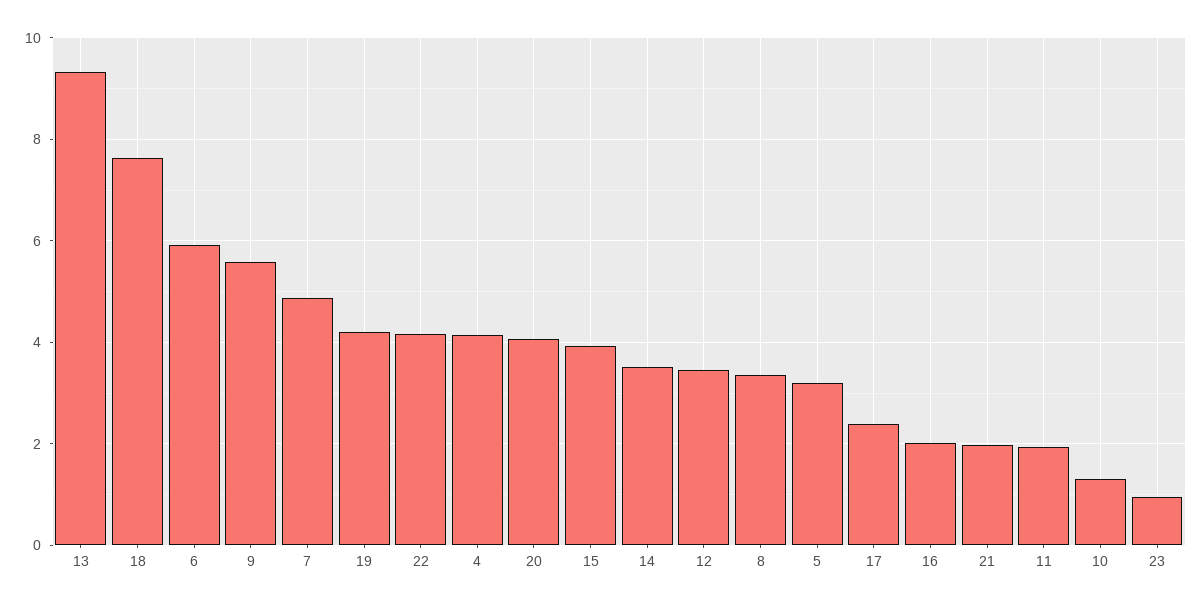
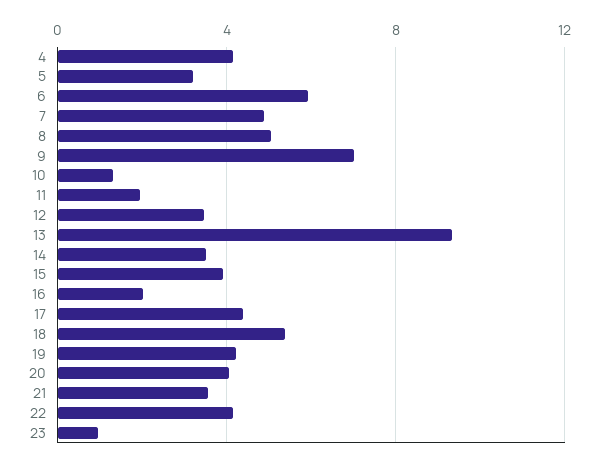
  {
    "13": 9.4,
-   "18": 7.6,
+   "18": 5.5,
    "6": 6,
-   "9": 5.6,
+   "9": 7,
    "7": 4.8,
    "19": 4.2,
    "22": 4.2,
    "4": 4.2,
    "20": 4,
    "15": 4,
    "14": 3.6,
    "12": 3.4,
-   "8": 3.4,
+   "8": 5,
    "5": 3.2,
-   "17": 2.4,
+   "17": 4.5,
    "16": 2,
-   "21": 2,
+   "21": 3.5,
    "11": 2,
    "10": 1.4,
    "23": 1
  }

